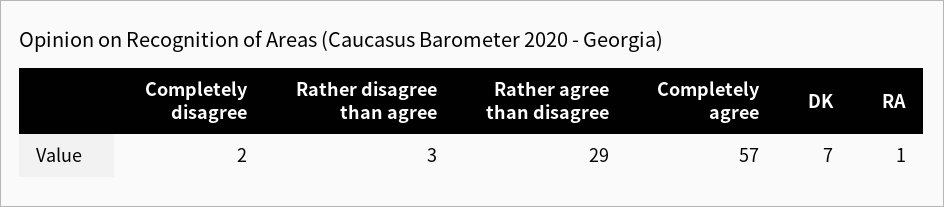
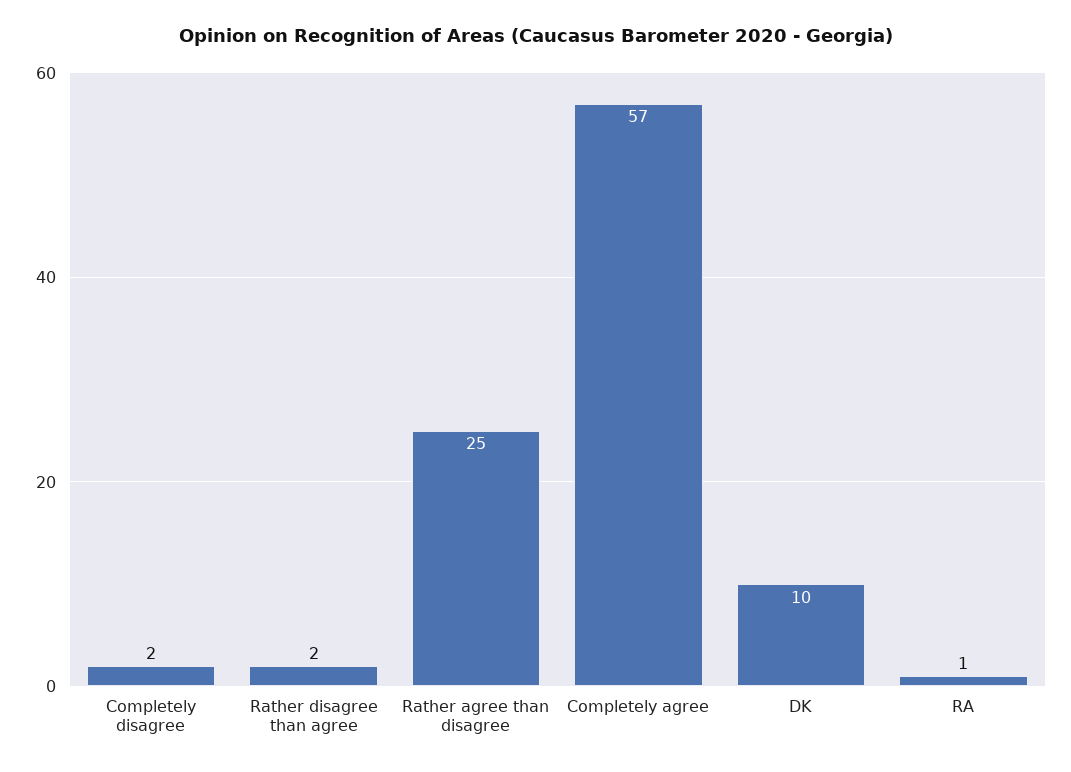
  {
    "Completely disagree": 2,
-   "Rather disagree than agree": 3,
+   "Rather disagree than agree": 2,
-   "Rather agree than disagree": 29,
+   "Rather agree than disagree": 25,
    "Completely agree": 57,
-   "DK": 7,
+   "DK": 10,
    "RA": 1
  }

